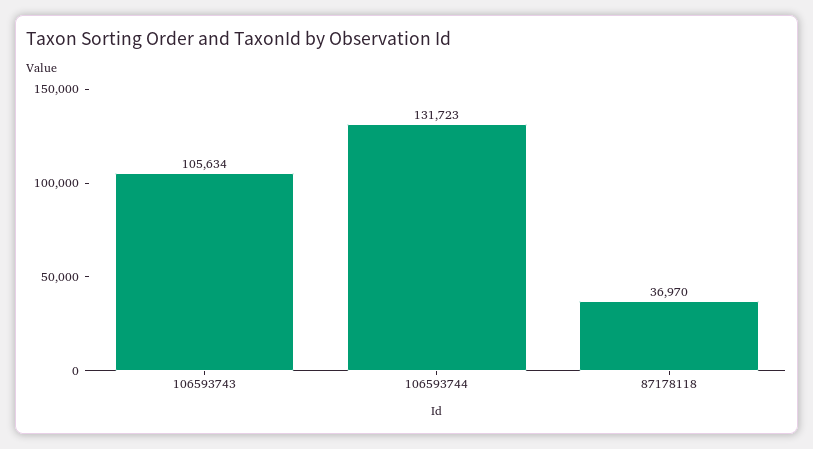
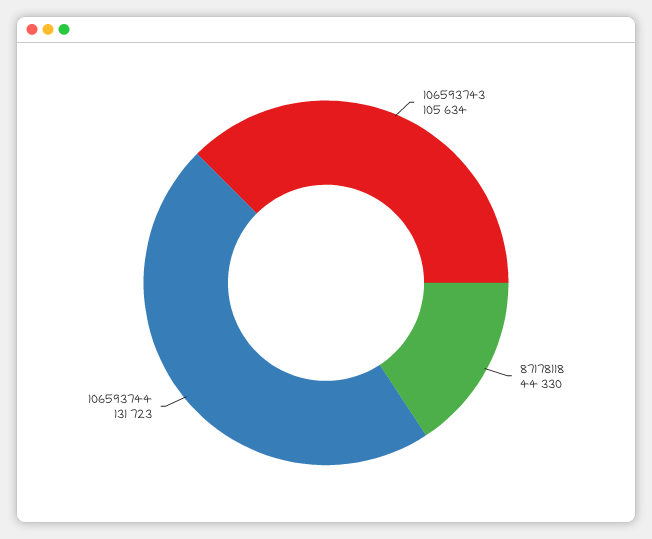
  {
    "106593743": 105634,
    "106593744": 131723,
-   "87178118": 36970
+   "87178118": 44330
  }

